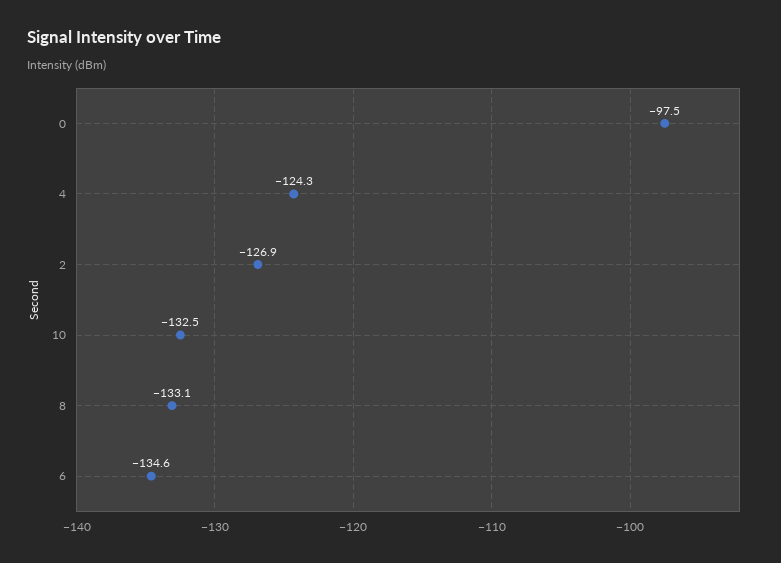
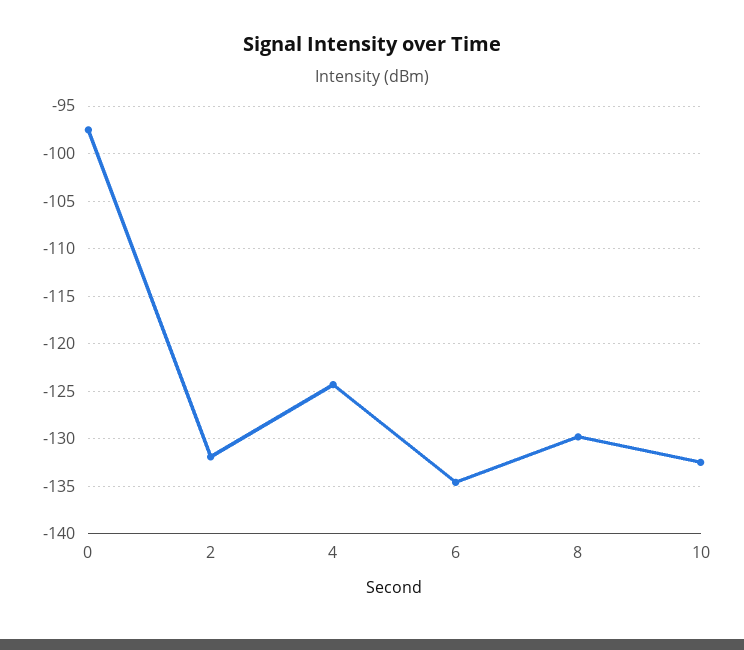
  {
    "0": -97.5,
    "4": -124.3,
-   "2": -126.9,
+   "2": -132,
    "10": -132.5,
-   "8": -133.1,
+   "8": -130,
    "6": -134.6
  }

